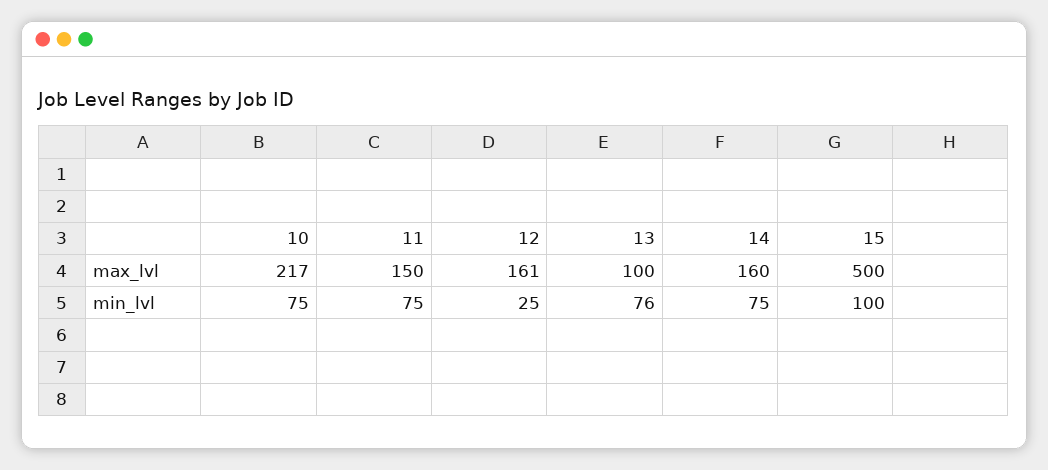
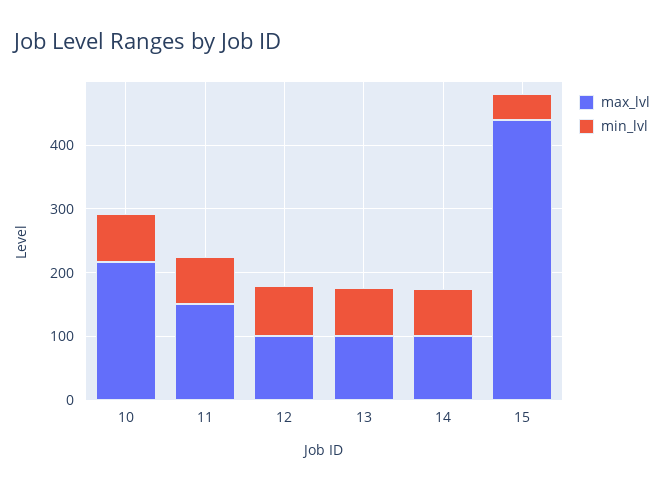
  {
    "max_lvl": {
      "10": 217,
      "11": 150,
-     "12": 161,
+     "12": 100,
      "13": 100,
-     "14": 160,
+     "14": 100,
-     "15": 500
+     "15": 440
    },
    "min_lvl": {
      "10": 75,
      "11": 75,
-     "12": 25,
+     "12": 80,
      "13": 76,
      "14": 75,
-     "15": 100
+     "15": 40
    }
  }

